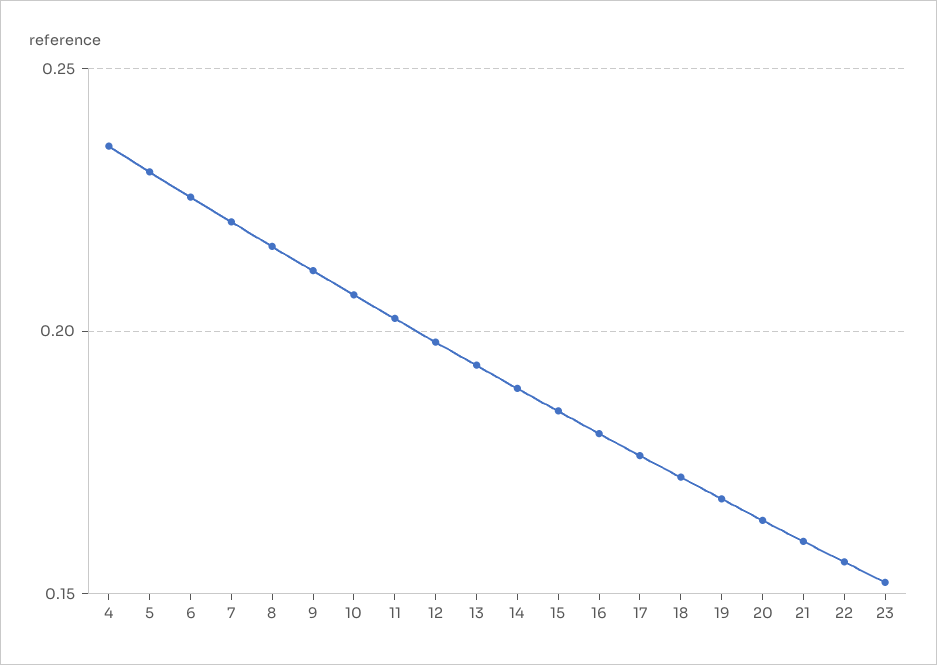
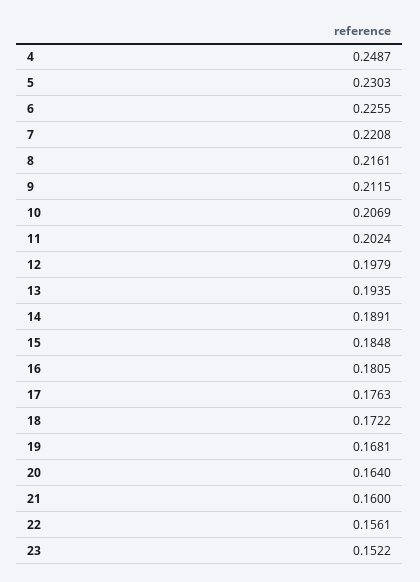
  {
-   "4": 0.235,
+   "4": 0.2487,
    "5": 0.2303,
    "6": 0.2255,
    "7": 0.2208,
    "8": 0.2161,
    "9": 0.2115,
    "10": 0.2069,
    "11": 0.2024,
    "12": 0.1979,
    "13": 0.1935,
    "14": 0.1891,
    "15": 0.1848,
    "16": 0.1805,
    "17": 0.1763,
    "18": 0.1722,
    "19": 0.1681,
    "20": 0.164,
    "21": 0.16,
    "22": 0.1561,
    "23": 0.1522
  }

